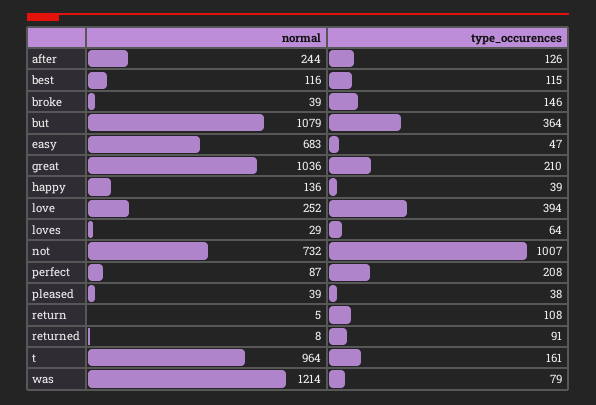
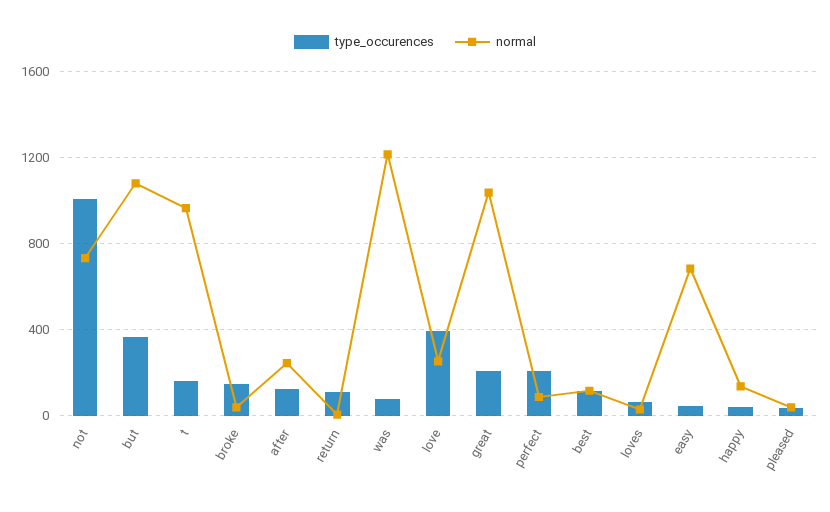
  {
    "normal": {
      "after": 244,
      "best": 116,
      "broke": 39,
      "but": 1079,
      "easy": 683,
      "great": 1036,
      "happy": 136,
      "love": 252,
      "loves": 29,
      "not": 732,
      "perfect": 87,
      "pleased": 39,
      "return": 5,
-     "returned": 8,
      "t": 964,
      "was": 1214
    },
    "type_occurences": {
      "after": 126,
      "best": 115,
      "broke": 146,
      "but": 364,
      "easy": 47,
      "great": 210,
      "happy": 39,
      "love": 394,
      "loves": 64,
      "not": 1007,
      "perfect": 208,
      "pleased": 38,
      "return": 108,
-     "returned": 91,
      "t": 161,
      "was": 79
    }
  }

